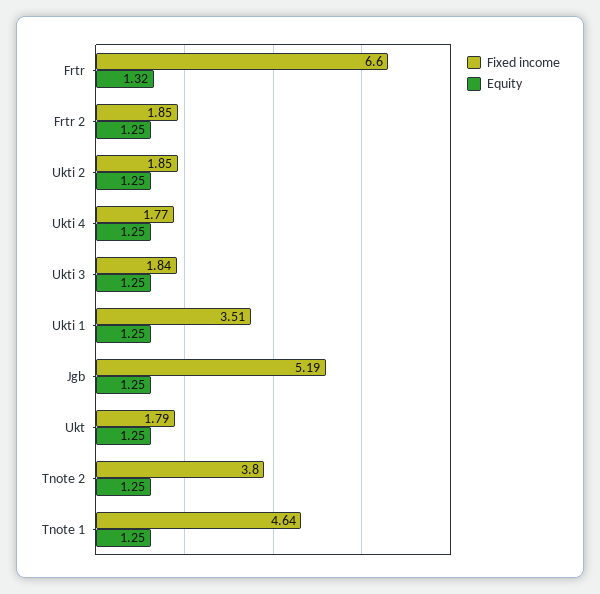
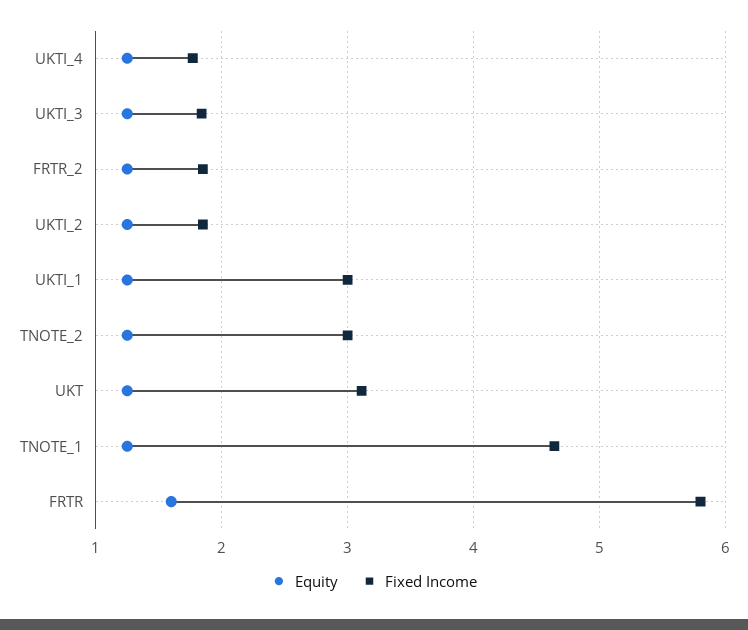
  {
    "Fixed income": {
-     "Frtr": 6.6,
+     "Frtr": 5.8,
      "Frtr 2": 1.85,
      "Ukti 2": 1.85,
      "Ukti 4": 1.77,
      "Ukti 3": 1.84,
-     "Ukti 1": 3.51,
+     "Ukti 1": 3,
-     "Jgb": 5.19,
-     "Ukt": 1.79,
+     "Ukt": 3.1,
-     "Tnote 2": 3.8,
+     "Tnote 2": 3,
      "Tnote 1": 4.64
    },
    "Equity": {
-     "Frtr": 1.32,
+     "Frtr": 1.6,
      "Frtr 2": 1.25,
      "Ukti 2": 1.25,
      "Ukti 4": 1.25,
      "Ukti 3": 1.25,
      "Ukti 1": 1.25,
-     "Jgb": 1.25,
      "Ukt": 1.25,
      "Tnote 2": 1.25,
      "Tnote 1": 1.25
    }
  }

